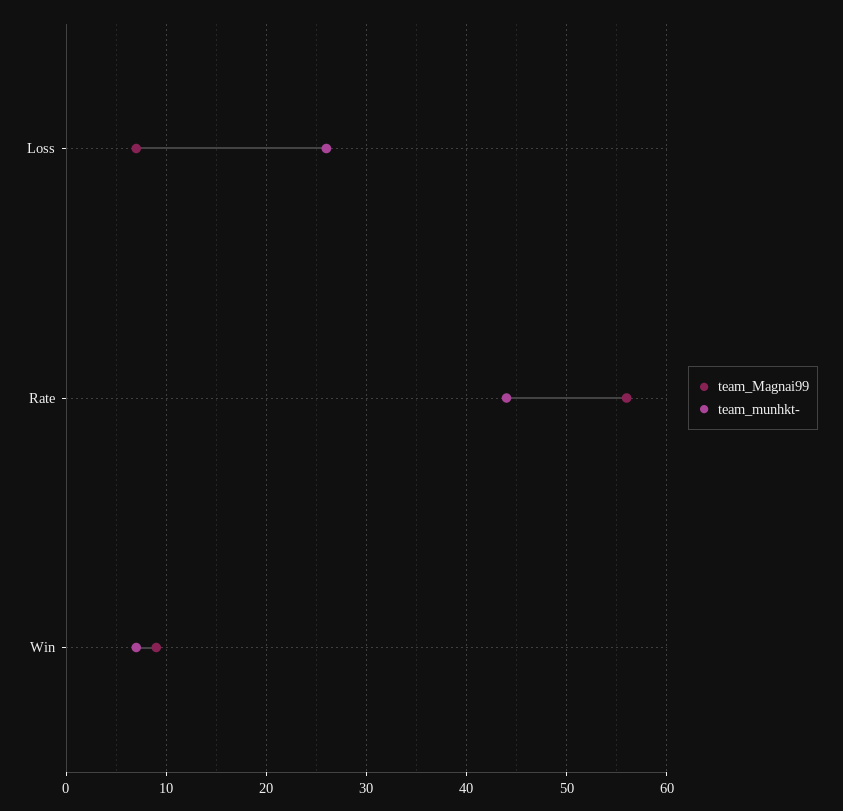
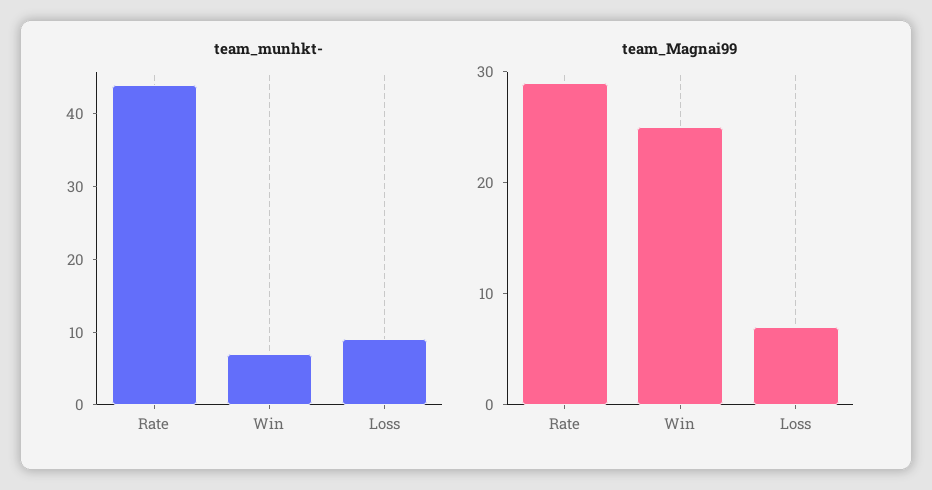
  {
    "team_Magnai99": {
      "Loss": 7,
-     "Rate": 56,
+     "Rate": 29,
-     "Win": 9
+     "Win": 25
    },
    "team_munhkt-": {
-     "Loss": 26,
+     "Loss": 10,
      "Rate": 44,
      "Win": 7
    }
  }

